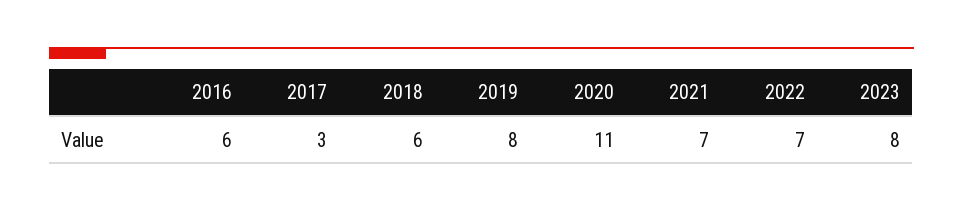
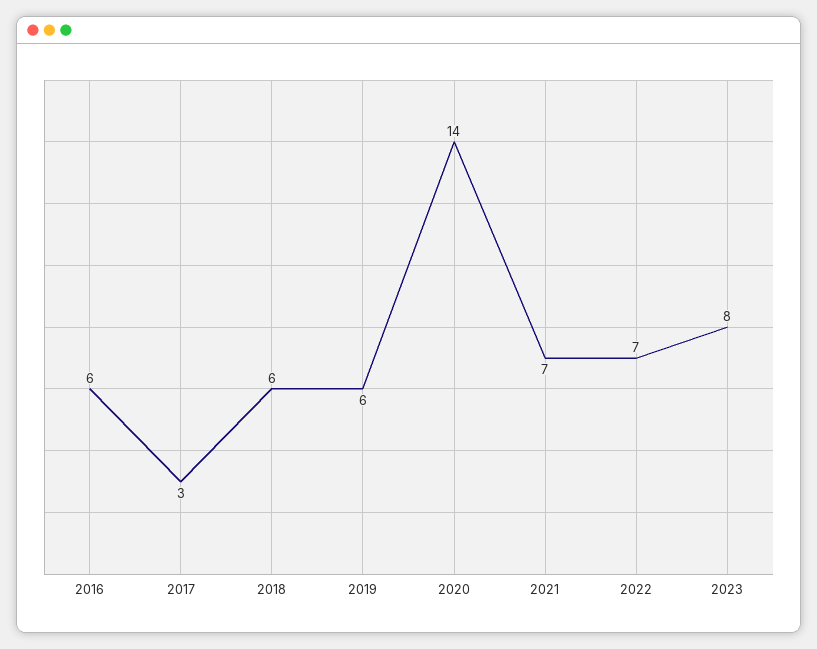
  {
    "2016": 6,
    "2017": 3,
    "2018": 6,
-   "2019": 8,
+   "2019": 6,
-   "2020": 11,
+   "2020": 14,
    "2021": 7,
    "2022": 7,
    "2023": 8
  }

